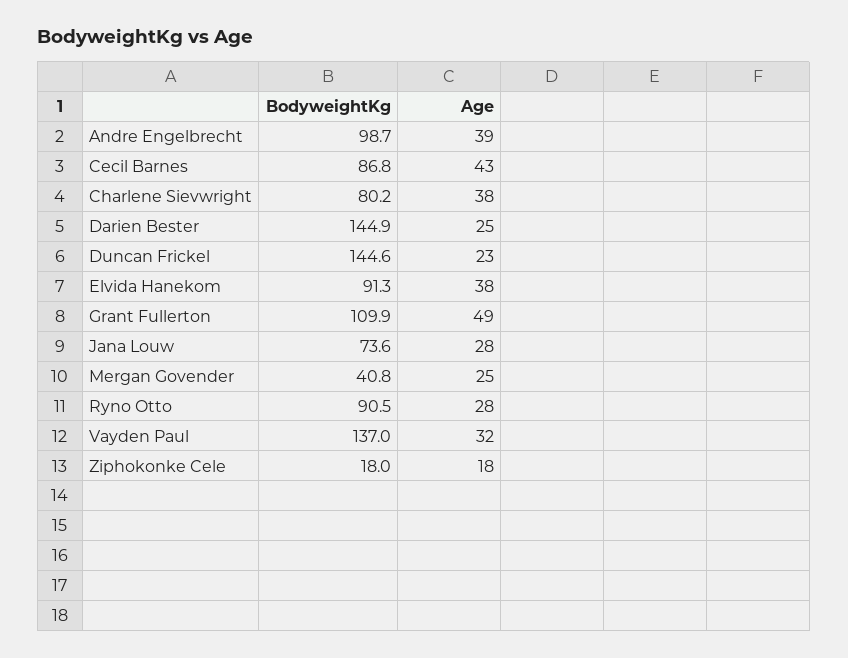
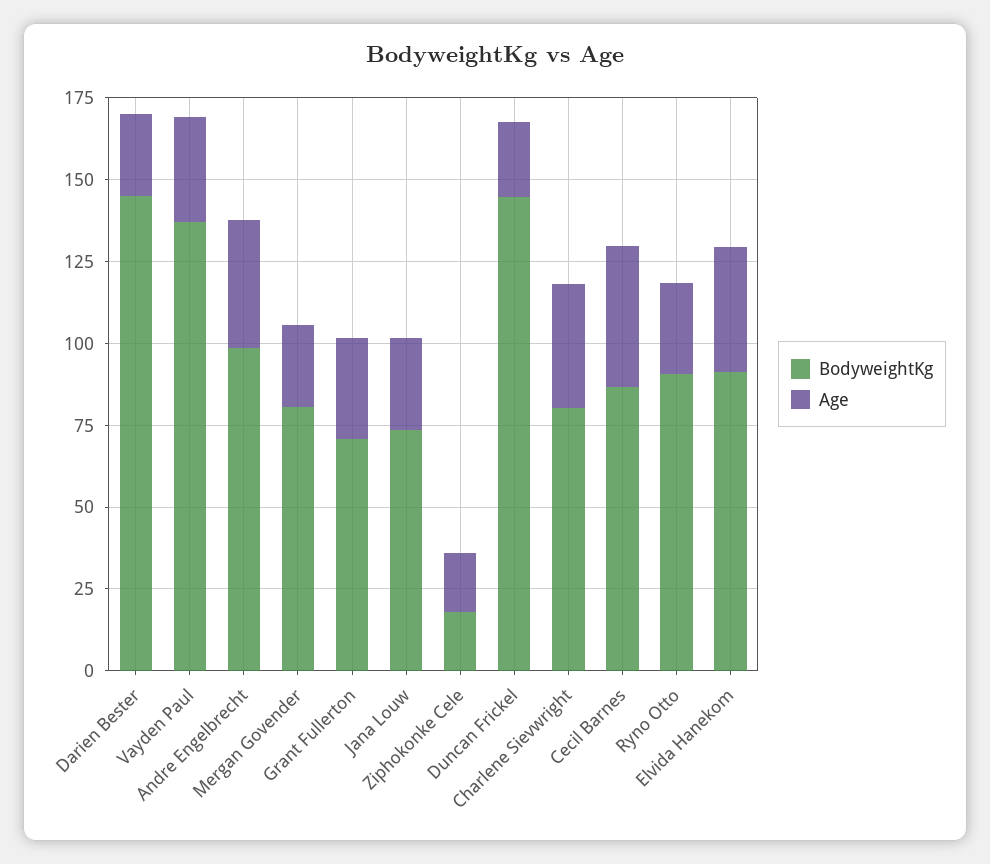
  {
    "BodyweightKg": {
      "Andre Engelbrecht": 98.7,
      "Cecil Barnes": 86.8,
      "Charlene Sievwright": 80.2,
      "Darien Bester": 144.9,
      "Duncan Frickel": 144.6,
      "Elvida Hanekom": 91.3,
-     "Grant Fullerton": 109.9,
+     "Grant Fullerton": 70,
      "Jana Louw": 73.6,
-     "Mergan Govender": 40.8,
+     "Mergan Govender": 80,
      "Ryno Otto": 90.5,
      "Vayden Paul": 137,
      "Ziphokonke Cele": 18
    },
    "Age": {
      "Andre Engelbrecht": 39,
      "Cecil Barnes": 43,
      "Charlene Sievwright": 38,
      "Darien Bester": 25,
      "Duncan Frickel": 23,
      "Elvida Hanekom": 38,
-     "Grant Fullerton": 49,
+     "Grant Fullerton": 30,
      "Jana Louw": 28,
      "Mergan Govender": 25,
      "Ryno Otto": 28,
      "Vayden Paul": 32,
      "Ziphokonke Cele": 18
    }
  }

